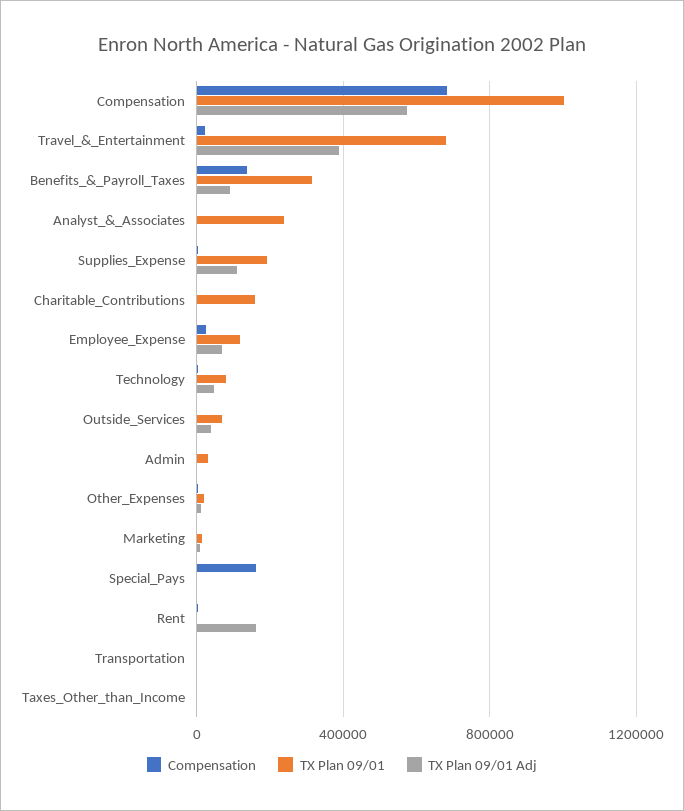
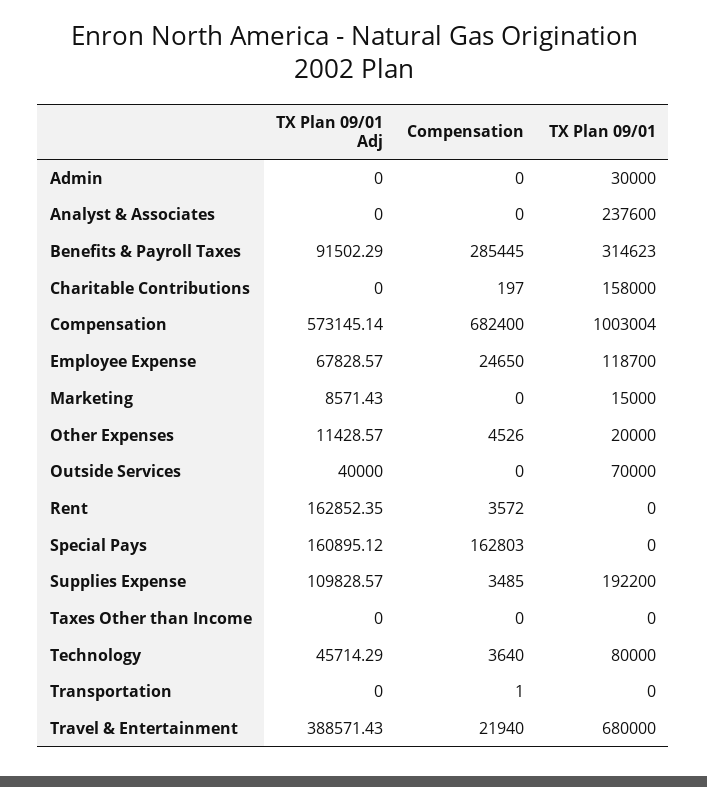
  {
    "Compensation": {
      "Compensation": 682400,
      "Travel_&_Entertainment": 21940,
-     "Benefits_&_Payroll_Taxes": 150000,
+     "Benefits_&_Payroll_Taxes": 285445,
      "Analyst_&_Associates": 0,
      "Supplies_Expense": 3485,
      "Charitable_Contributions": 197,
      "Employee_Expense": 24650,
      "Technology": 3640,
      "Outside_Services": 0,
      "Admin": 0,
      "Other_Expenses": 4526,
      "Marketing": 0,
      "Special_Pays": 162803,
      "Rent": 3572,
      "Transportation": 1,
      "Taxes_Other_than_Income": 0
    },
    "TX Plan 09/01": {
      "Compensation": 1003004,
      "Travel_&_Entertainment": 680000,
      "Benefits_&_Payroll_Taxes": 314623,
      "Analyst_&_Associates": 237600,
      "Supplies_Expense": 192200,
      "Charitable_Contributions": 158000,
      "Employee_Expense": 118700,
      "Technology": 80000,
      "Outside_Services": 70000,
      "Admin": 30000,
      "Other_Expenses": 20000,
      "Marketing": 15000,
      "Special_Pays": 0,
      "Rent": 0,
      "Transportation": 0,
      "Taxes_Other_than_Income": 0
    },
    "TX Plan 09/01 Adj": {
      "Compensation": 573145.14,
      "Travel_&_Entertainment": 388571.43,
      "Benefits_&_Payroll_Taxes": 91502.29,
      "Analyst_&_Associates": 0,
      "Supplies_Expense": 109828.57,
      "Charitable_Contributions": 0,
      "Employee_Expense": 67828.57,
      "Technology": 45714.29,
      "Outside_Services": 40000,
      "Admin": 0,
      "Other_Expenses": 11428.57,
      "Marketing": 8571.43,
-     "Special_Pays": 0,
+     "Special_Pays": 160895.12,
      "Rent": 162852.35,
      "Transportation": 0,
      "Taxes_Other_than_Income": 0
    }
  }

